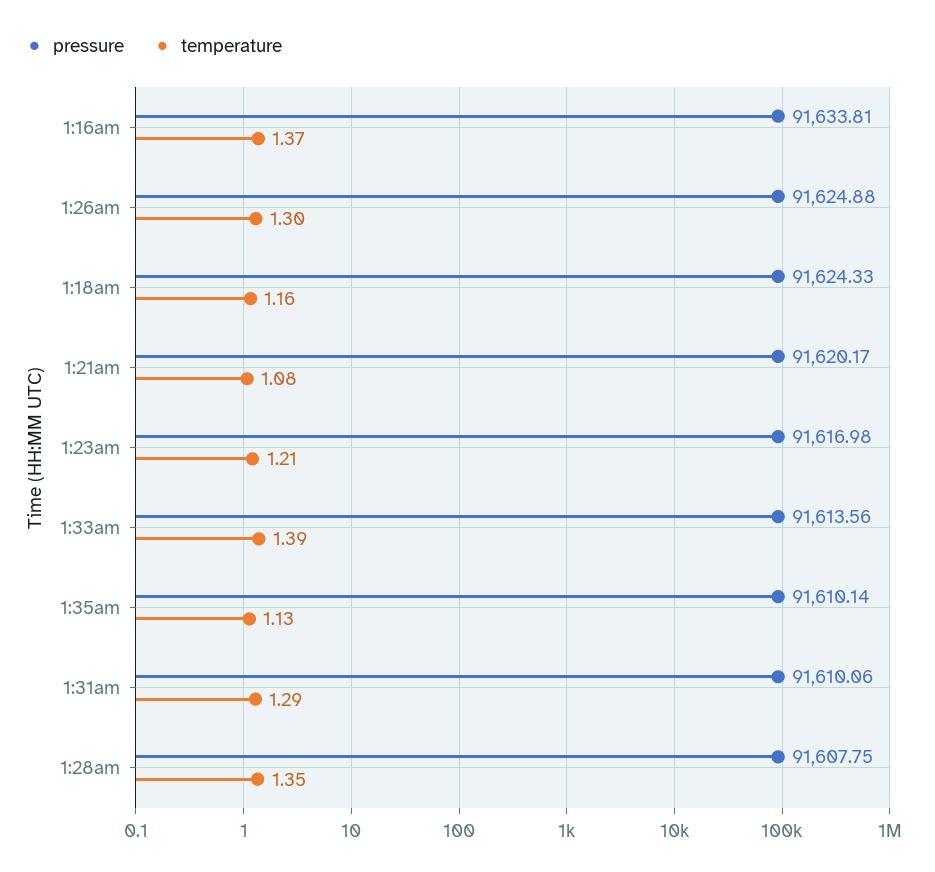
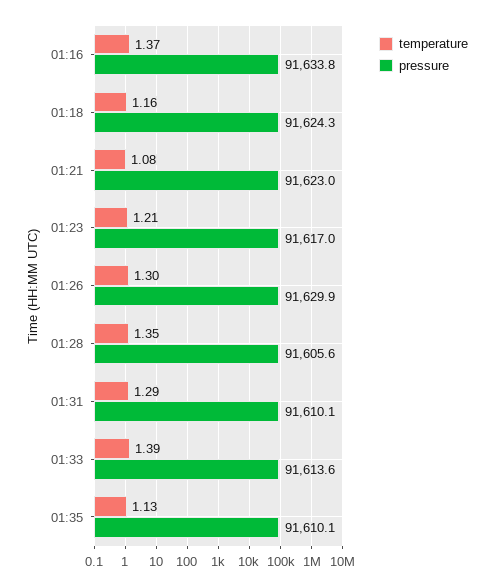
  {
    "pressure": {
      "1:16am": 91633.81,
-     "1:26am": 91624.88,
+     "1:26am": 91629.9,
      "1:18am": 91624.33,
-     "1:21am": 91620.17,
+     "1:21am": 91623,
      "1:23am": 91616.98,
      "1:33am": 91613.56,
      "1:35am": 91610.14,
      "1:31am": 91610.06,
-     "1:28am": 91607.75
+     "1:28am": 91605.6
    },
    "temperature": {
      "1:16am": 1.37,
      "1:26am": 1.3,
      "1:18am": 1.16,
      "1:21am": 1.08,
      "1:23am": 1.21,
      "1:33am": 1.39,
      "1:35am": 1.13,
      "1:31am": 1.29,
      "1:28am": 1.35
    }
  }

